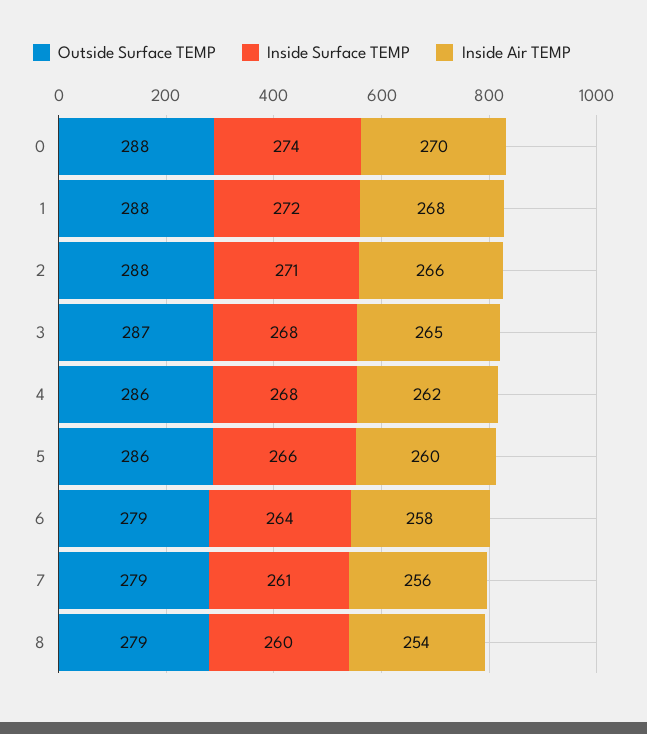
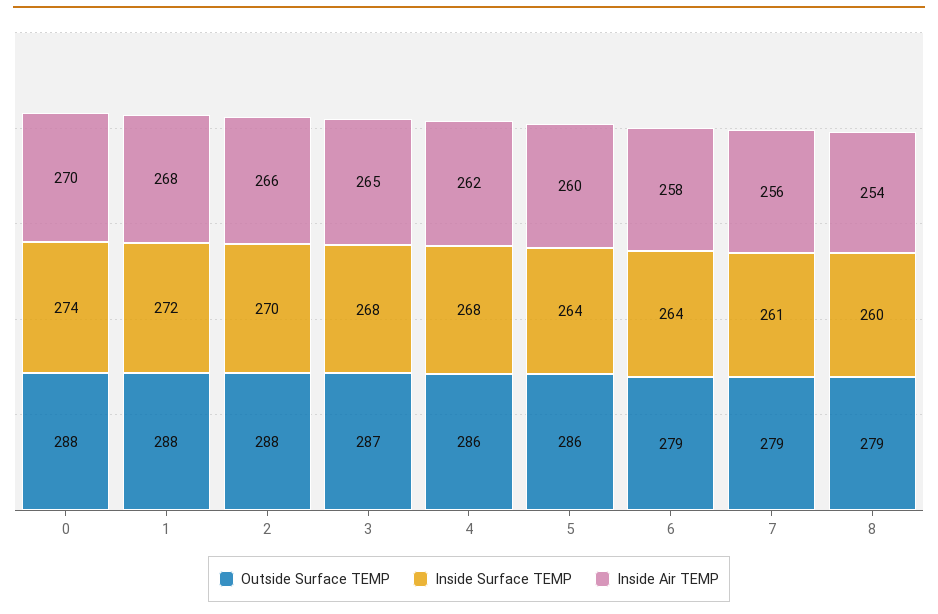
  {
    "Outside Surface TEMP": {
      "0": 288,
      "1": 288,
      "2": 288,
      "3": 287,
      "4": 286,
      "5": 286,
      "6": 279,
      "7": 279,
      "8": 279
    },
    "Inside Surface TEMP": {
      "0": 274,
      "1": 272,
-     "2": 271,
+     "2": 270,
      "3": 268,
      "4": 268,
-     "5": 266,
+     "5": 264,
      "6": 264,
      "7": 261,
      "8": 260
    },
    "Inside Air TEMP": {
      "0": 270,
      "1": 268,
      "2": 266,
      "3": 265,
      "4": 262,
      "5": 260,
      "6": 258,
      "7": 256,
      "8": 254
    }
  }

